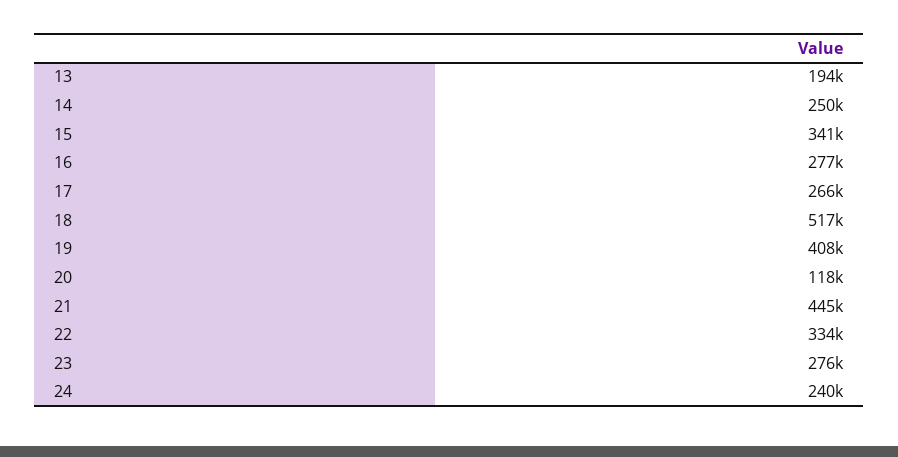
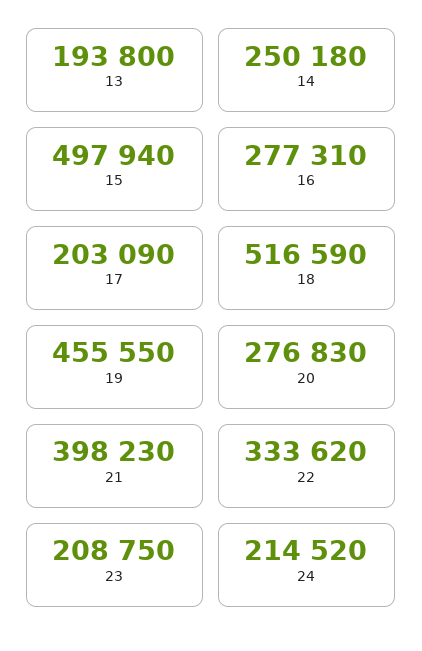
  {
    "13": 193800,
    "14": 250180,
-   "15": 341000,
+   "15": 497940,
    "16": 277310,
-   "17": 266000,
+   "17": 203090,
    "18": 516590,
-   "19": 408000,
+   "19": 455550,
-   "20": 118000,
+   "20": 276830,
-   "21": 445000,
+   "21": 398230,
    "22": 333620,
-   "23": 276000,
+   "23": 208750,
-   "24": 240000
+   "24": 214520
  }

